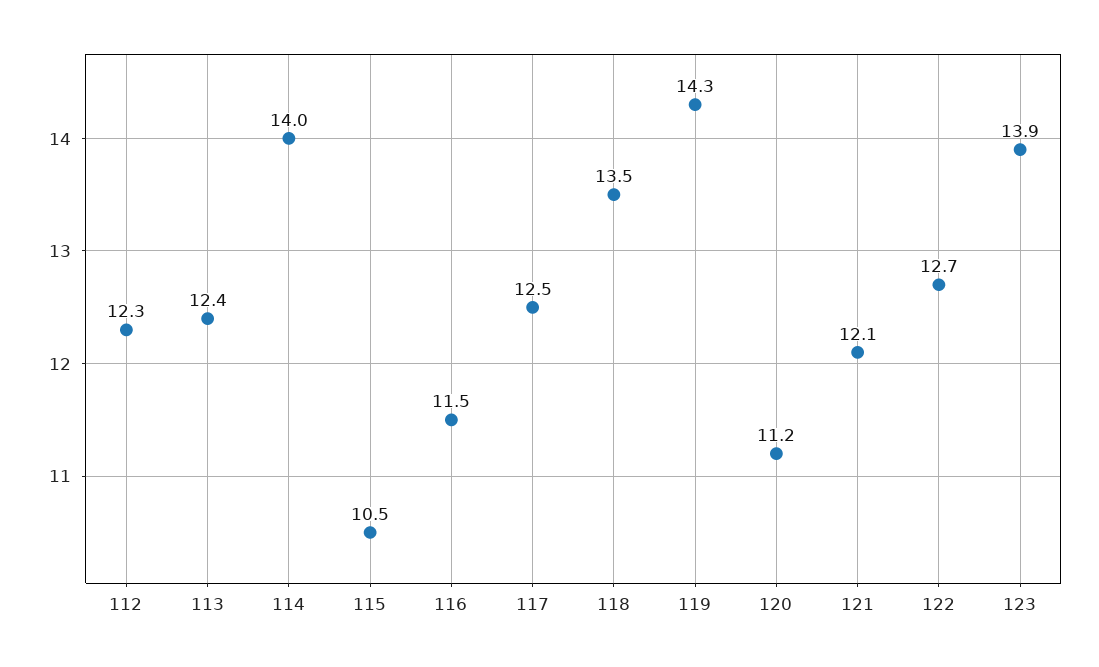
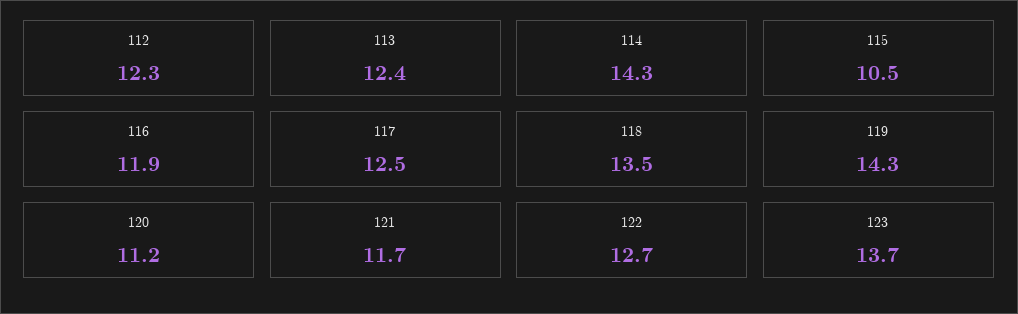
  {
    "112": 12.3,
    "113": 12.4,
-   "114": 14,
+   "114": 14.3,
    "115": 10.5,
-   "116": 11.5,
+   "116": 11.9,
    "117": 12.5,
    "118": 13.5,
    "119": 14.3,
    "120": 11.2,
-   "121": 12.1,
+   "121": 11.7,
    "122": 12.7,
-   "123": 13.9
+   "123": 13.7
  }

